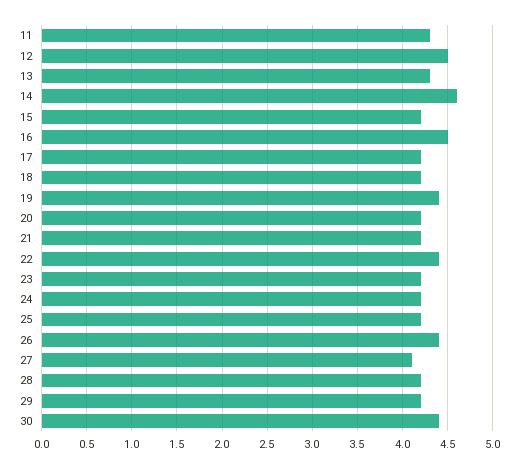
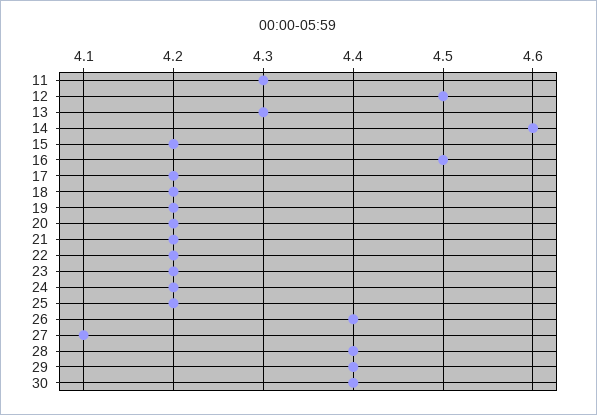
  {
    "11": 4.3,
    "12": 4.5,
    "13": 4.3,
    "14": 4.6,
    "15": 4.2,
    "16": 4.5,
    "17": 4.2,
    "18": 4.2,
-   "19": 4.4,
+   "19": 4.2,
    "20": 4.2,
    "21": 4.2,
-   "22": 4.4,
+   "22": 4.2,
    "23": 4.2,
    "24": 4.2,
    "25": 4.2,
    "26": 4.4,
    "27": 4.1,
-   "28": 4.2,
+   "28": 4.4,
-   "29": 4.2,
+   "29": 4.4,
    "30": 4.4
  }

